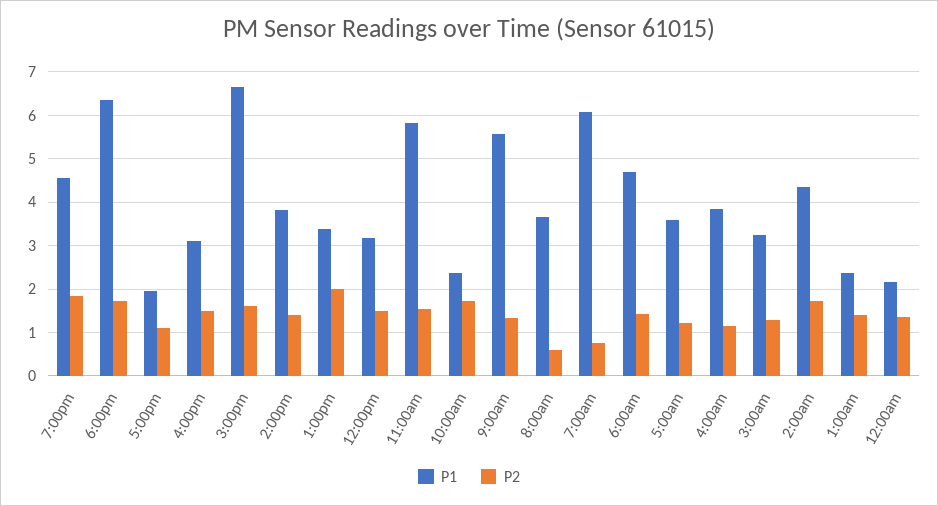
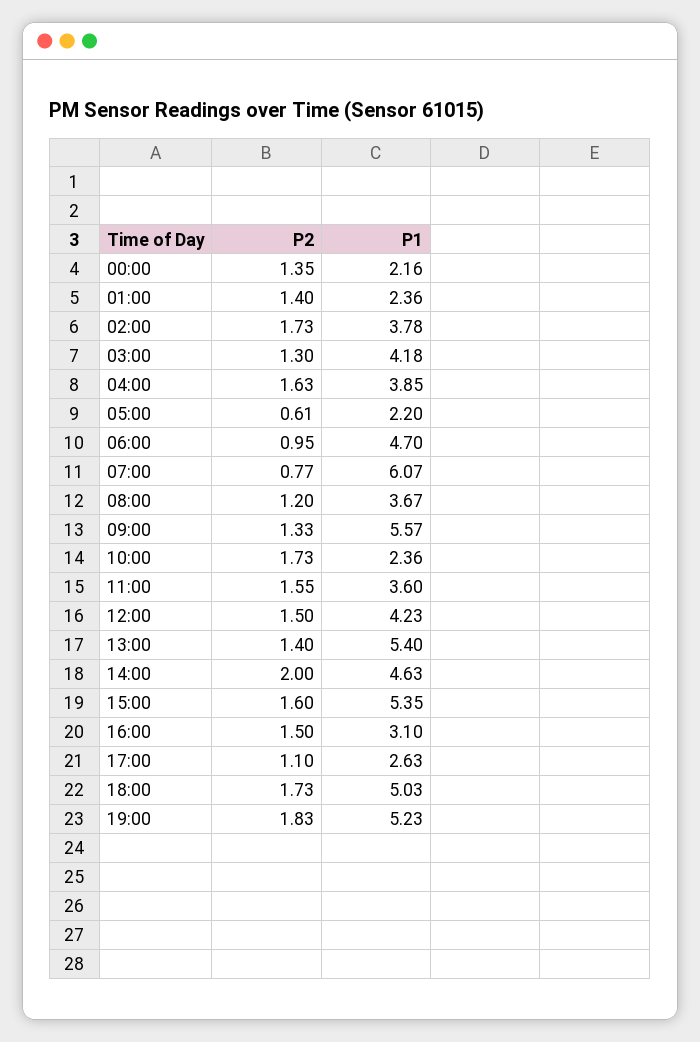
  {
    "P1": {
-     "7:00pm": 4.6,
+     "7:00pm": 5.23,
-     "6:00pm": 6.4,
+     "6:00pm": 5.03,
-     "5:00pm": 2,
+     "5:00pm": 2.63,
      "4:00pm": 3.1,
-     "3:00pm": 6.6,
+     "3:00pm": 5.35,
-     "2:00pm": 3.8,
+     "2:00pm": 4.63,
-     "1:00pm": 3.4,
+     "1:00pm": 5.4,
-     "12:00pm": 3.2,
+     "12:00pm": 4.23,
-     "11:00am": 5.8,
+     "11:00am": 3.6,
      "10:00am": 2.36,
      "9:00am": 5.57,
      "8:00am": 3.67,
      "7:00am": 6.07,
      "6:00am": 4.7,
-     "5:00am": 3.6,
+     "5:00am": 2.2,
      "4:00am": 3.85,
-     "3:00am": 3.2,
+     "3:00am": 4.18,
-     "2:00am": 4.4,
+     "2:00am": 3.78,
      "1:00am": 2.36,
      "12:00am": 2.16
    },
    "P2": {
      "7:00pm": 1.83,
      "6:00pm": 1.73,
      "5:00pm": 1.1,
      "4:00pm": 1.5,
      "3:00pm": 1.6,
-     "2:00pm": 1.4,
+     "2:00pm": 2,
-     "1:00pm": 2,
+     "1:00pm": 1.4,
      "12:00pm": 1.5,
      "11:00am": 1.55,
      "10:00am": 1.73,
      "9:00am": 1.33,
-     "8:00am": 0.6,
+     "8:00am": 1.2,
      "7:00am": 0.77,
-     "6:00am": 1.4,
+     "6:00am": 0.95,
-     "5:00am": 1.2,
+     "5:00am": 0.61,
-     "4:00am": 1.2,
+     "4:00am": 1.63,
      "3:00am": 1.3,
      "2:00am": 1.73,
      "1:00am": 1.4,
      "12:00am": 1.35
    }
  }

